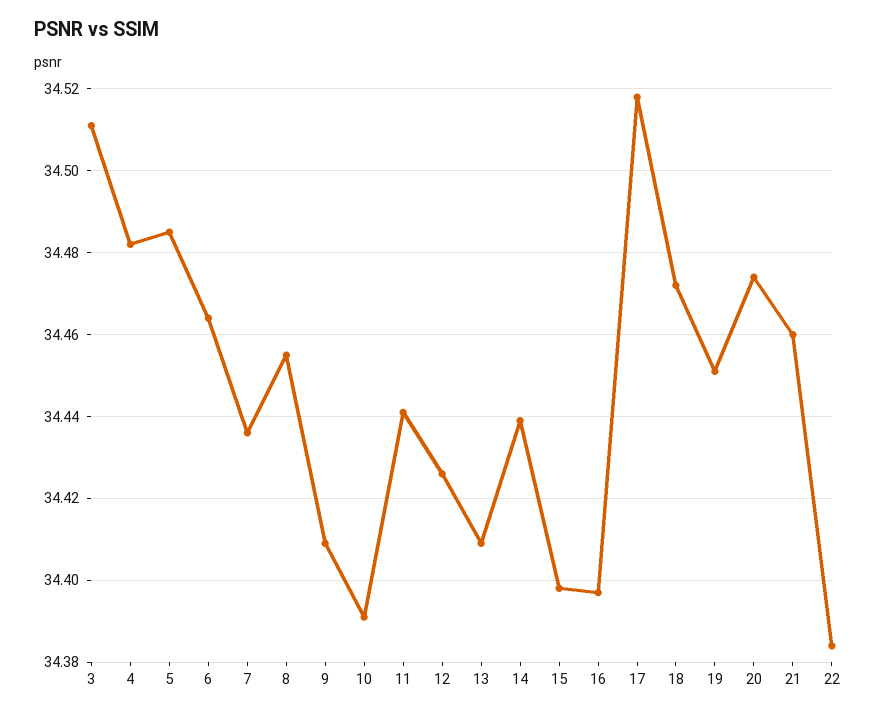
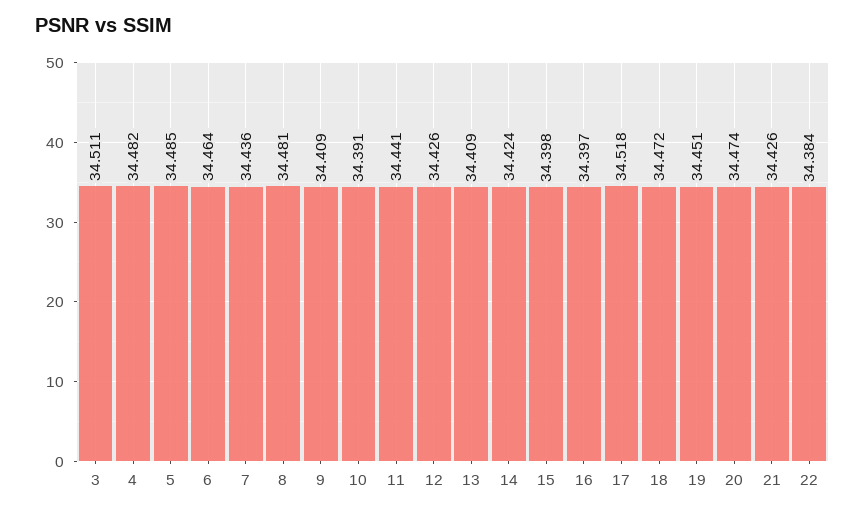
  {
    "3": 34.511,
    "4": 34.482,
    "5": 34.485,
    "6": 34.464,
    "7": 34.436,
-   "8": 34.455,
+   "8": 34.481,
    "9": 34.409,
    "10": 34.391,
    "11": 34.441,
    "12": 34.426,
    "13": 34.409,
-   "14": 34.44,
+   "14": 34.424,
    "15": 34.398,
    "16": 34.397,
    "17": 34.518,
    "18": 34.472,
    "19": 34.451,
    "20": 34.474,
-   "21": 34.46,
+   "21": 34.426,
    "22": 34.384
  }

